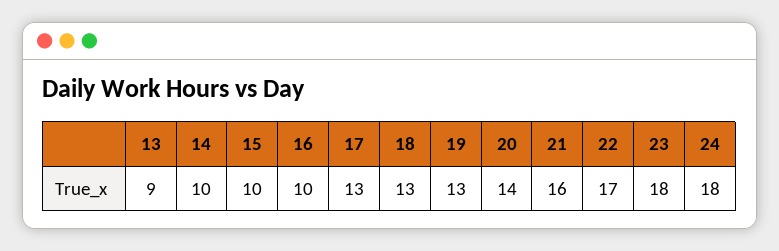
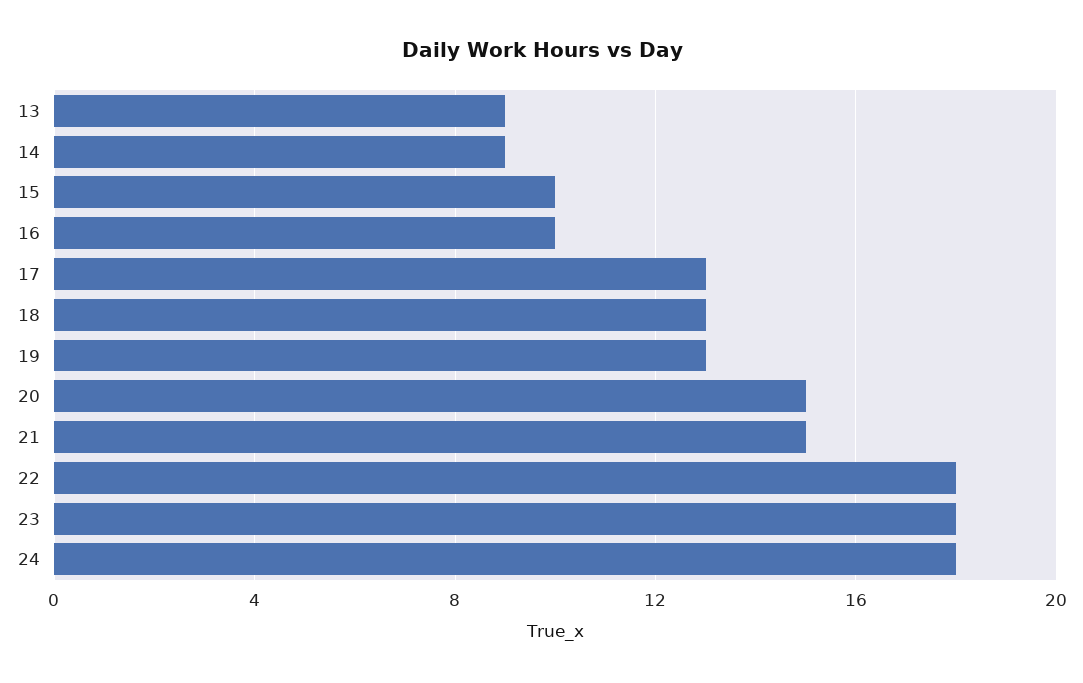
  {
    "13": 9,
-   "14": 10,
+   "14": 9,
    "15": 10,
    "16": 10,
    "17": 13,
    "18": 13,
    "19": 13,
-   "20": 14,
+   "20": 15,
-   "21": 16,
+   "21": 15,
-   "22": 17,
+   "22": 18,
    "23": 18,
    "24": 18
  }

